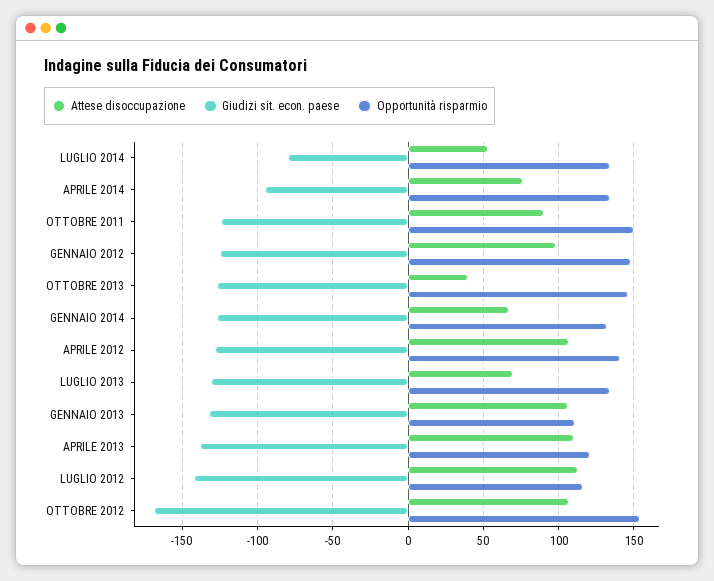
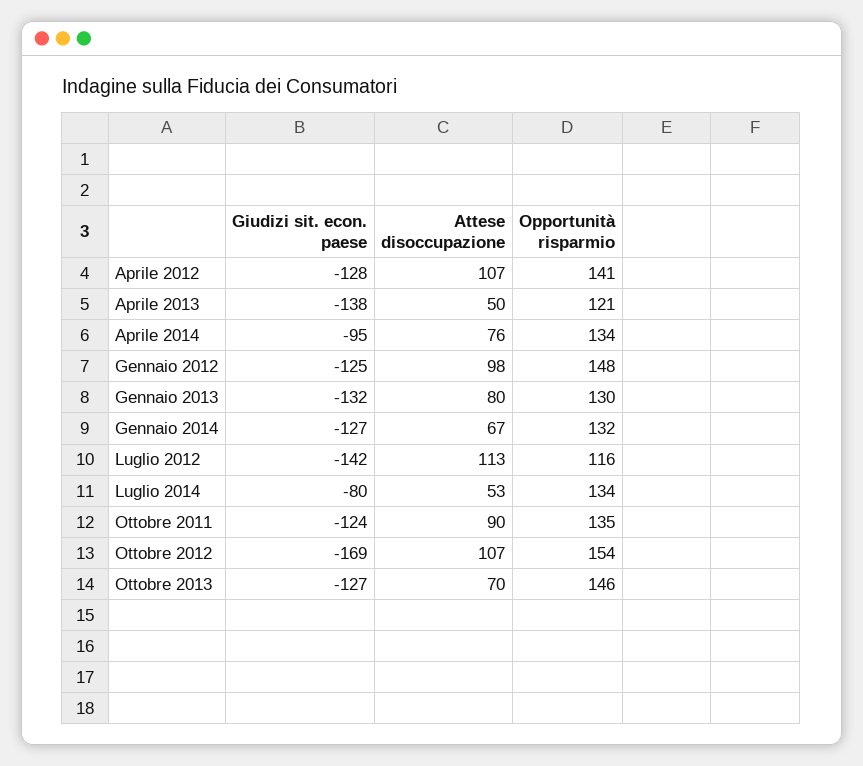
  {
    "Attese disoccupazione": {
      "LUGLIO 2014": 53,
      "APRILE 2014": 76,
      "OTTOBRE 2011": 90,
      "GENNAIO 2012": 98,
-     "OTTOBRE 2013": 40,
+     "OTTOBRE 2013": 70,
      "GENNAIO 2014": 67,
      "APRILE 2012": 107,
-     "LUGLIO 2013": 70,
-     "GENNAIO 2013": 105,
+     "GENNAIO 2013": 80,
-     "APRILE 2013": 110,
+     "APRILE 2013": 50,
      "LUGLIO 2012": 113,
      "OTTOBRE 2012": 107
    },
    "Giudizi sit. econ. paese": {
      "LUGLIO 2014": -80,
      "APRILE 2014": -95,
      "OTTOBRE 2011": -124,
      "GENNAIO 2012": -125,
      "OTTOBRE 2013": -127,
      "GENNAIO 2014": -127,
      "APRILE 2012": -128,
-     "LUGLIO 2013": -130,
      "GENNAIO 2013": -132,
      "APRILE 2013": -138,
      "LUGLIO 2012": -142,
      "OTTOBRE 2012": -169
    },
    "Opportunità risparmio": {
      "LUGLIO 2014": 134,
      "APRILE 2014": 134,
-     "OTTOBRE 2011": 150,
+     "OTTOBRE 2011": 135,
      "GENNAIO 2012": 148,
      "OTTOBRE 2013": 146,
      "GENNAIO 2014": 132,
      "APRILE 2012": 141,
-     "LUGLIO 2013": 135,
-     "GENNAIO 2013": 110,
+     "GENNAIO 2013": 130,
      "APRILE 2013": 121,
      "LUGLIO 2012": 116,
      "OTTOBRE 2012": 154
    }
  }

